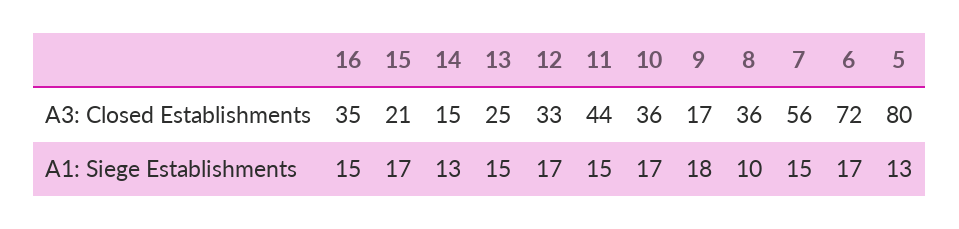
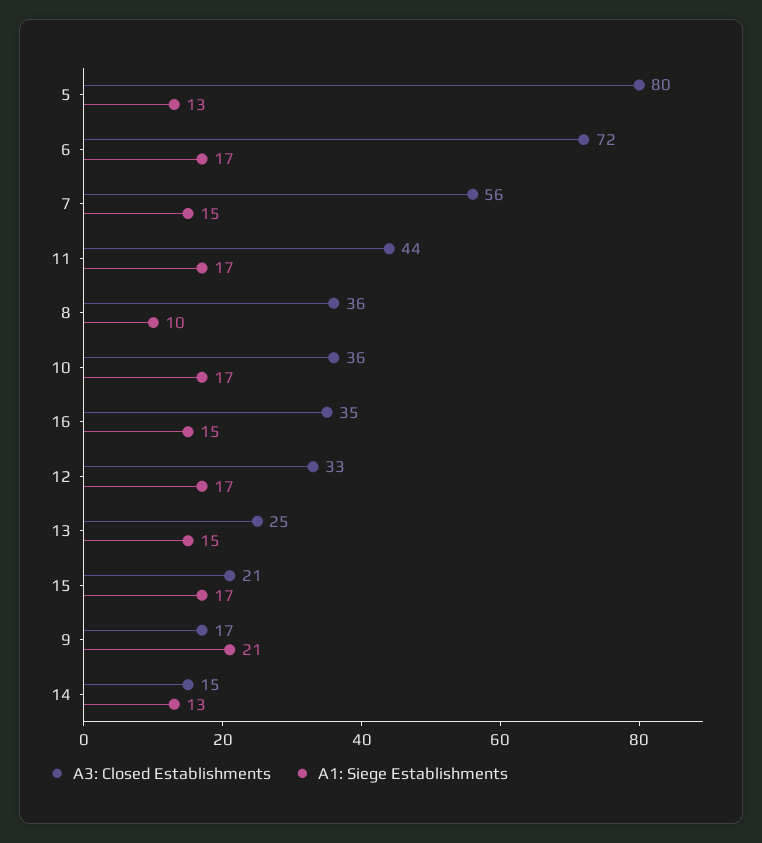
  {
    "A3: Closed Establishments": {
      "16": 35,
      "15": 21,
      "14": 15,
      "13": 25,
      "12": 33,
      "11": 44,
      "10": 36,
      "9": 17,
      "8": 36,
      "7": 56,
      "6": 72,
      "5": 80
    },
    "A1: Siege Establishments": {
      "16": 15,
      "15": 17,
      "14": 13,
      "13": 15,
      "12": 17,
-     "11": 15,
+     "11": 17,
      "10": 17,
-     "9": 18,
+     "9": 21,
      "8": 10,
      "7": 15,
      "6": 17,
      "5": 13
    }
  }

